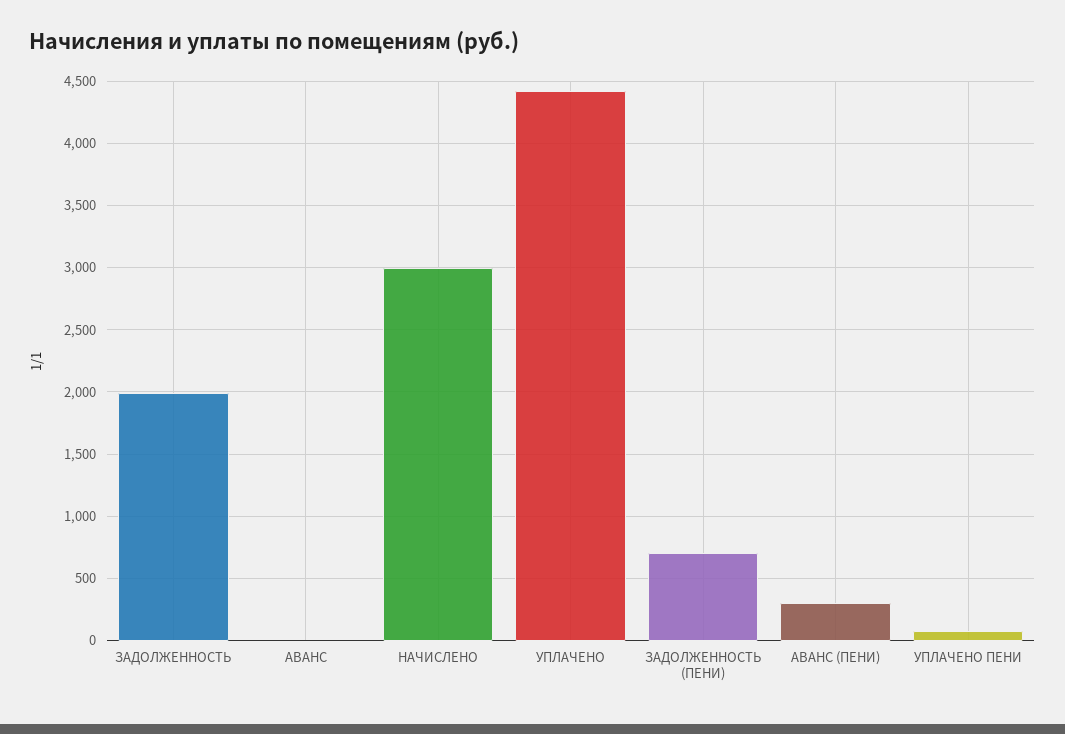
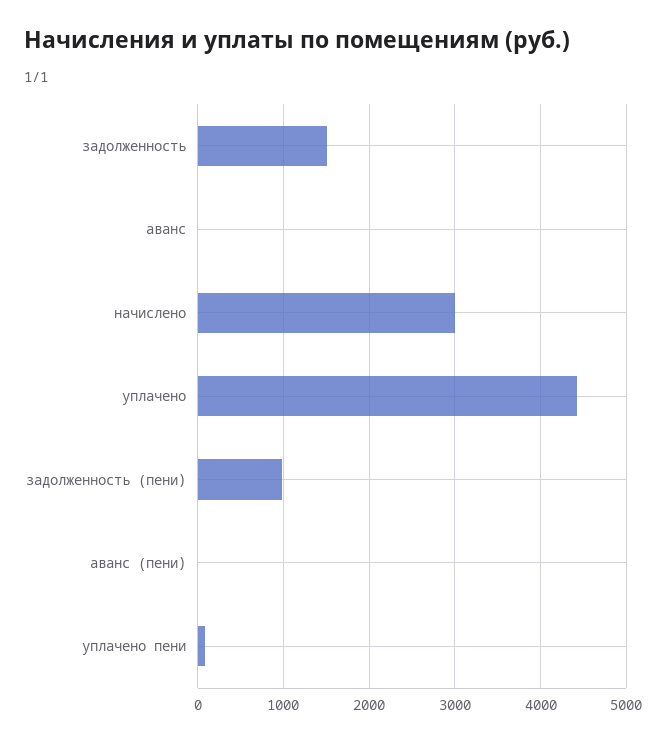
  {
-   "ЗАДОЛЖЕННОСТЬ": 2000,
+   "ЗАДОЛЖЕННОСТЬ": 1500,
    "АВАНС": 0,
    "НАЧИСЛЕНО": 3000,
    "УПЛАЧЕНО": 4400,
-   "ЗАДОЛЖЕННОСТЬ (ПЕНИ)": 700,
+   "ЗАДОЛЖЕННОСТЬ (ПЕНИ)": 1000,
-   "АВАНС (ПЕНИ)": 300,
+   "АВАНС (ПЕНИ)": 0,
    "УПЛАЧЕНО ПЕНИ": 100
  }

